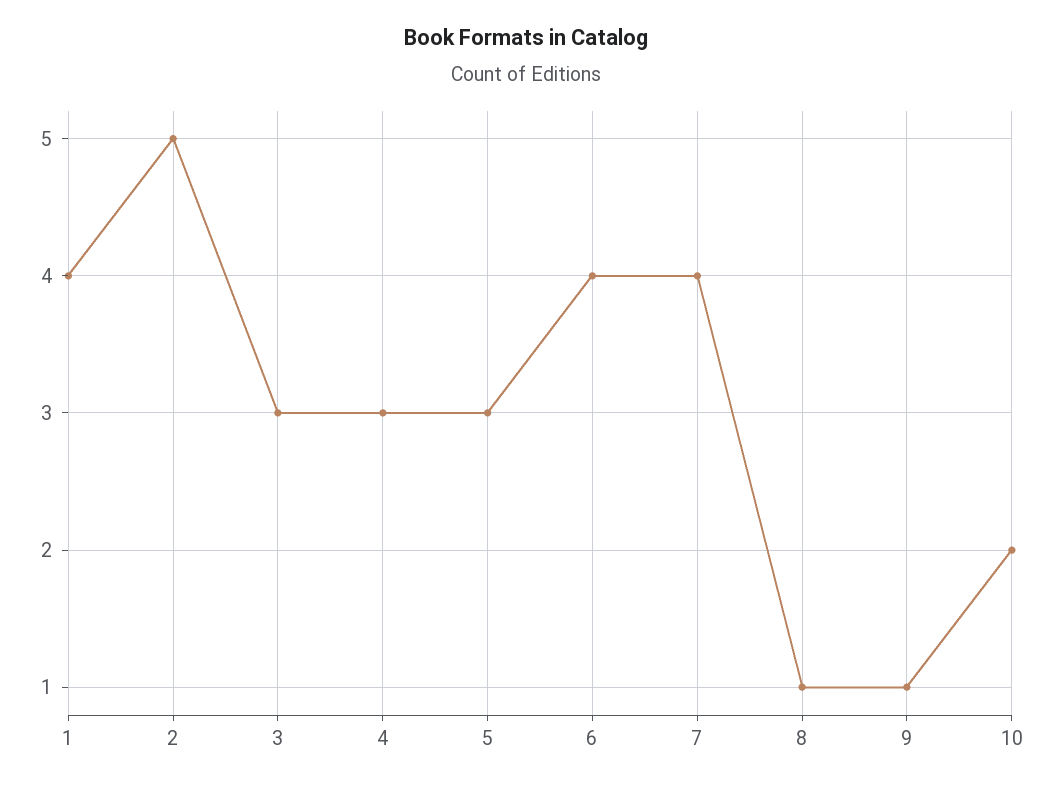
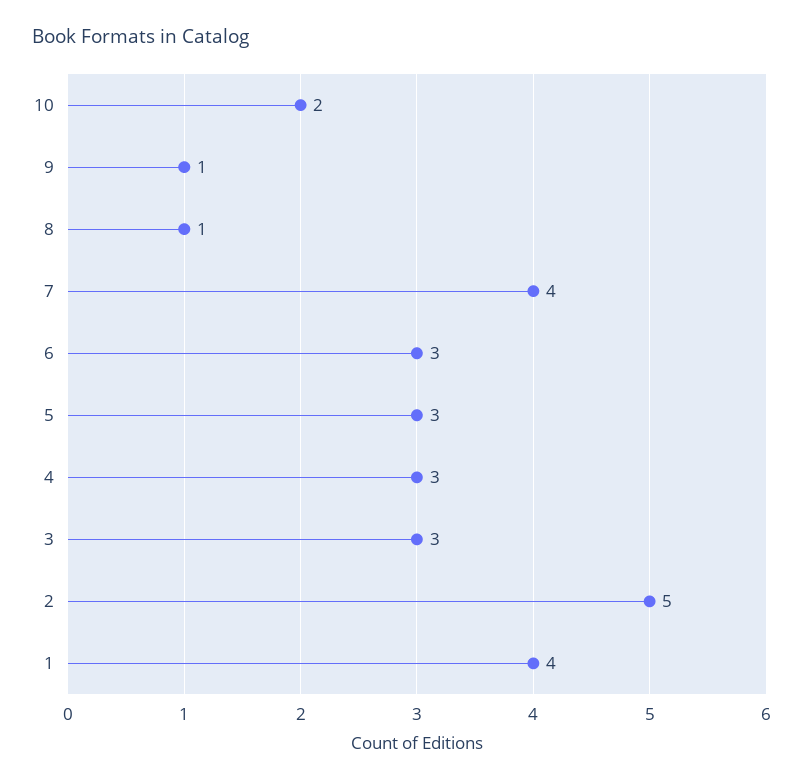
  {
    "1": 4,
    "2": 5,
    "3": 3,
    "4": 3,
    "5": 3,
-   "6": 4,
+   "6": 3,
    "7": 4,
    "8": 1,
    "9": 1,
    "10": 2
  }

